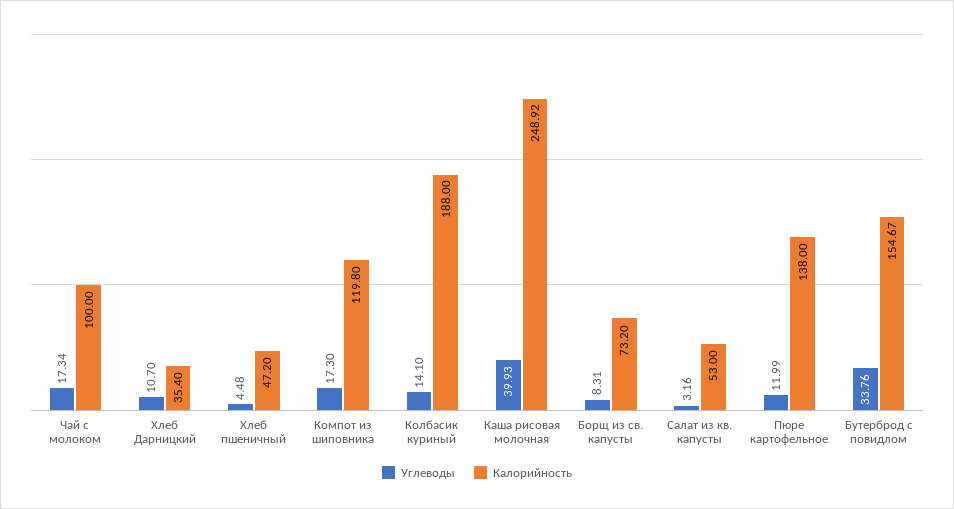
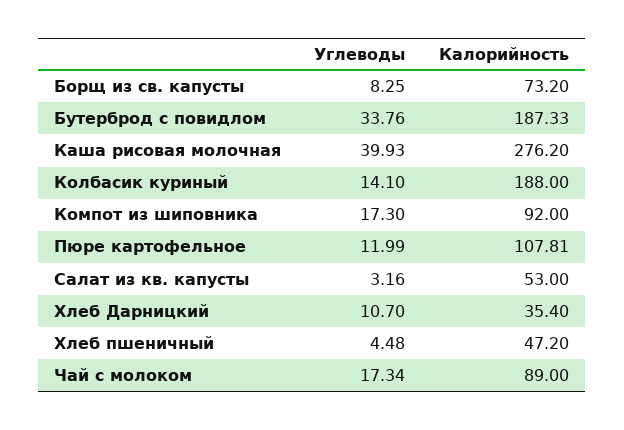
  {
    "Углеводы": {
      "Чай с молоком": 17.34,
      "Хлеб Дарницкий": 10.7,
      "Хлеб пшеничный": 4.48,
      "Компот из шиповника": 17.3,
      "Колбасик куриный": 14.1,
      "Каша рисовая молочная": 39.93,
-     "Борщ из св. капусты": 8.31,
+     "Борщ из св. капусты": 8.25,
      "Салат из кв. капусты": 3.16,
      "Пюре картофельное": 11.99,
      "Бутерброд с повидлом": 33.76
    },
    "Калорийность": {
-     "Чай с молоком": 100,
+     "Чай с молоком": 89,
      "Хлеб Дарницкий": 35.4,
      "Хлеб пшеничный": 47.2,
-     "Компот из шиповника": 119.8,
+     "Компот из шиповника": 92,
      "Колбасик куриный": 188,
-     "Каша рисовая молочная": 248.92,
+     "Каша рисовая молочная": 276.2,
      "Борщ из св. капусты": 73.2,
      "Салат из кв. капусты": 53,
-     "Пюре картофельное": 138,
+     "Пюре картофельное": 107.81,
-     "Бутерброд с повидлом": 154.67
+     "Бутерброд с повидлом": 187.33
    }
  }

